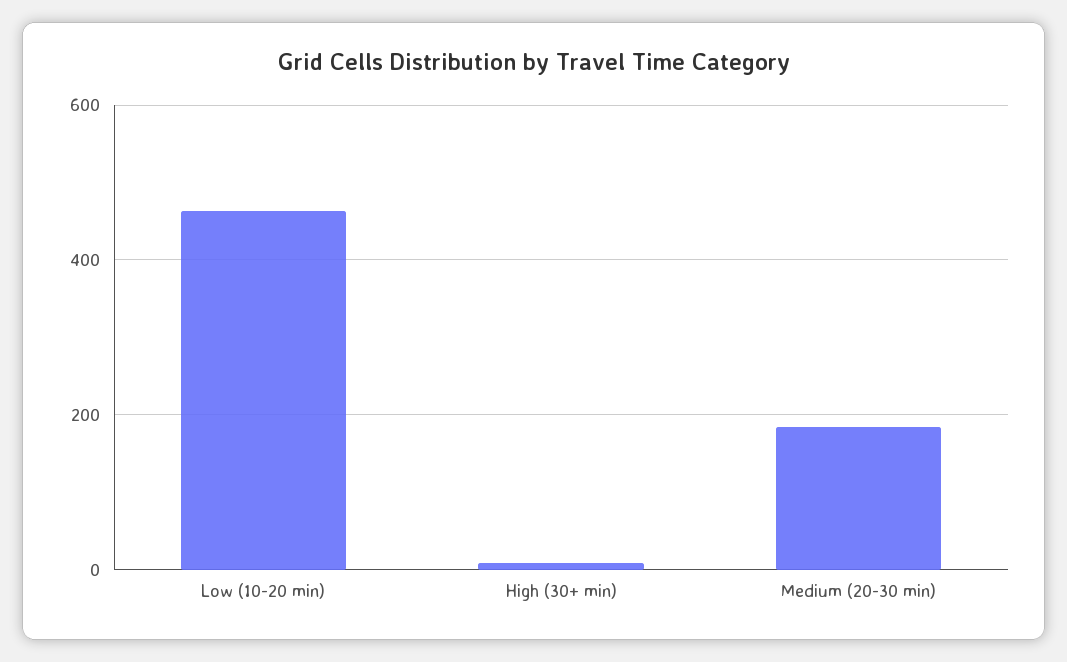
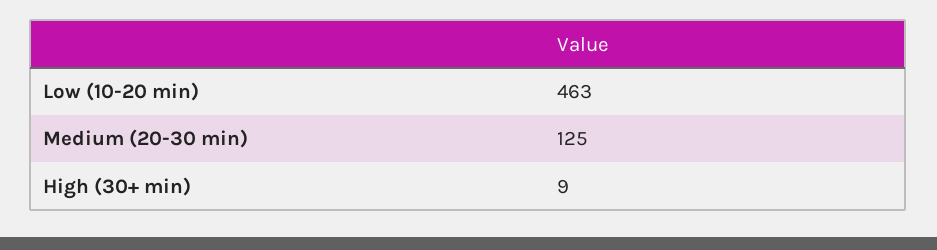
  {
    "Low (10-20 min)": 463,
    "High (30+ min)": 9,
-   "Medium (20-30 min)": 180
+   "Medium (20-30 min)": 125
  }

